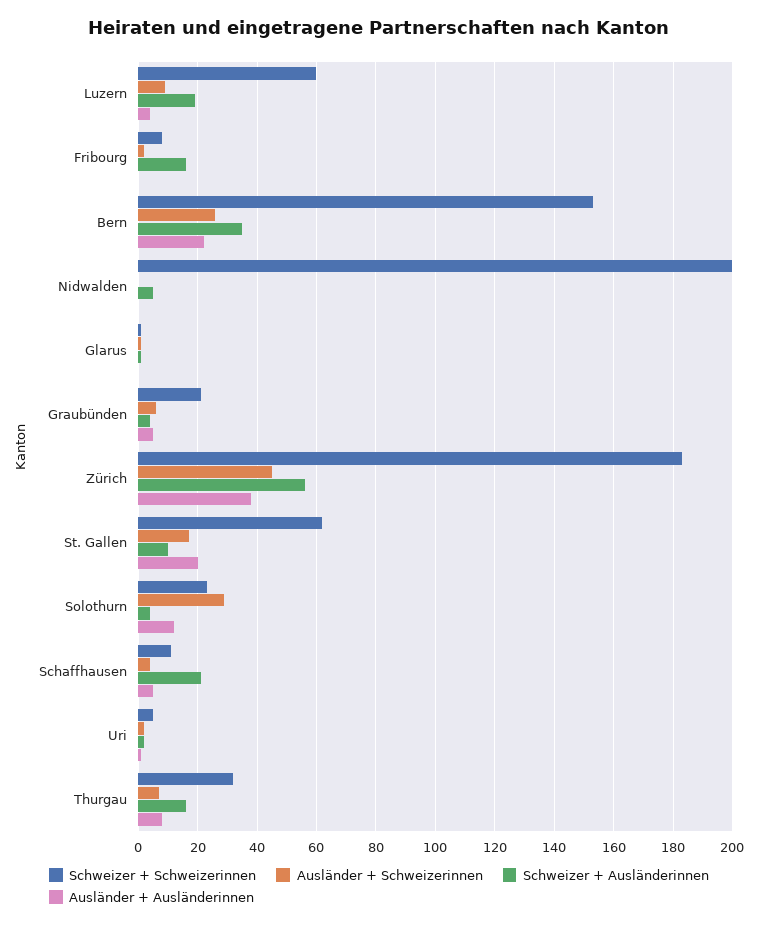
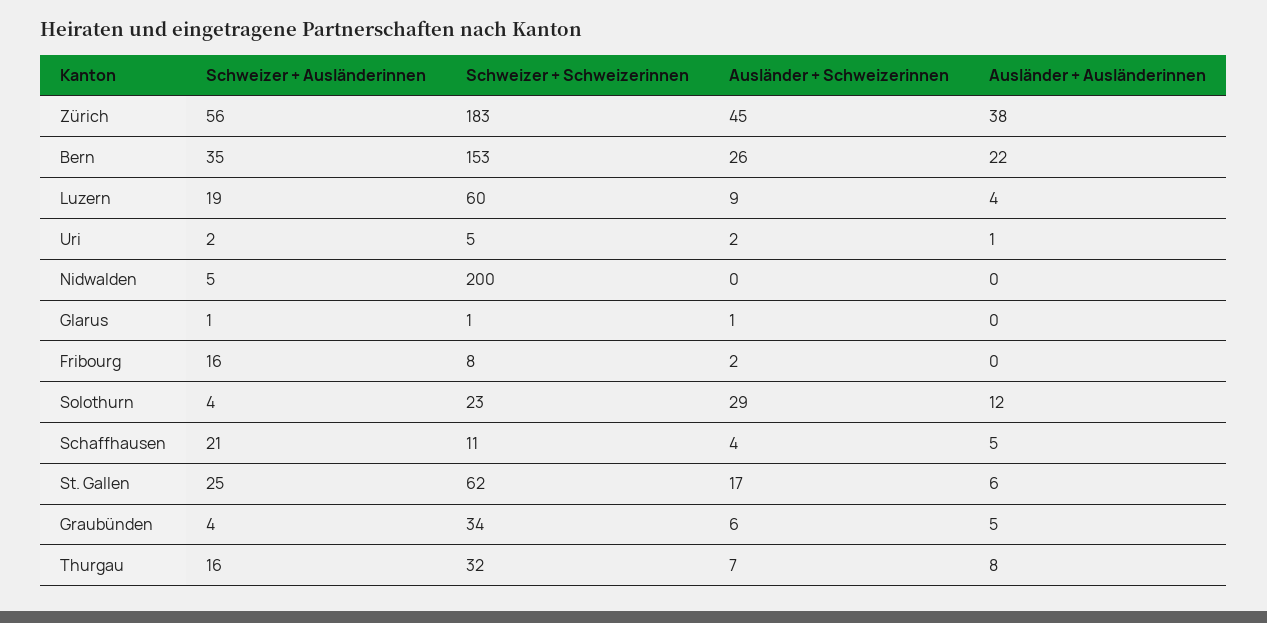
  {
    "Schweizer + Schweizerinnen": {
      "Luzern": 60,
      "Fribourg": 8,
      "Bern": 153,
      "Nidwalden": 200,
      "Glarus": 1,
-     "Graubünden": 20,
+     "Graubünden": 34,
      "Zürich": 183,
      "St. Gallen": 62,
      "Solothurn": 23,
      "Schaffhausen": 11,
      "Uri": 5,
      "Thurgau": 32
    },
    "Ausländer + Schweizerinnen": {
      "Luzern": 9,
      "Fribourg": 2,
      "Bern": 26,
      "Nidwalden": 0,
      "Glarus": 1,
      "Graubünden": 6,
      "Zürich": 45,
      "St. Gallen": 17,
      "Solothurn": 29,
      "Schaffhausen": 4,
      "Uri": 2,
      "Thurgau": 7
    },
    "Schweizer + Ausländerinnen": {
      "Luzern": 19,
      "Fribourg": 16,
      "Bern": 35,
      "Nidwalden": 5,
      "Glarus": 1,
      "Graubünden": 4,
      "Zürich": 56,
-     "St. Gallen": 10,
+     "St. Gallen": 25,
      "Solothurn": 4,
      "Schaffhausen": 21,
      "Uri": 2,
      "Thurgau": 16
    },
    "Ausländer + Ausländerinnen": {
      "Luzern": 4,
      "Fribourg": 0,
      "Bern": 22,
      "Nidwalden": 0,
      "Glarus": 0,
      "Graubünden": 5,
      "Zürich": 38,
-     "St. Gallen": 20,
+     "St. Gallen": 6,
      "Solothurn": 12,
      "Schaffhausen": 5,
      "Uri": 1,
      "Thurgau": 8
    }
  }

